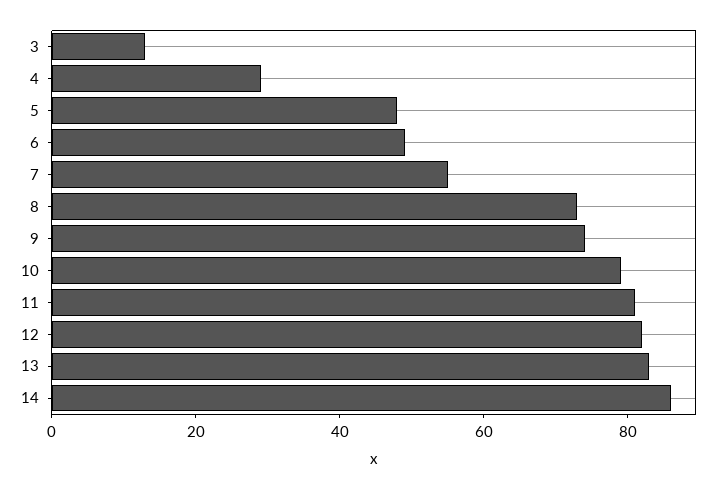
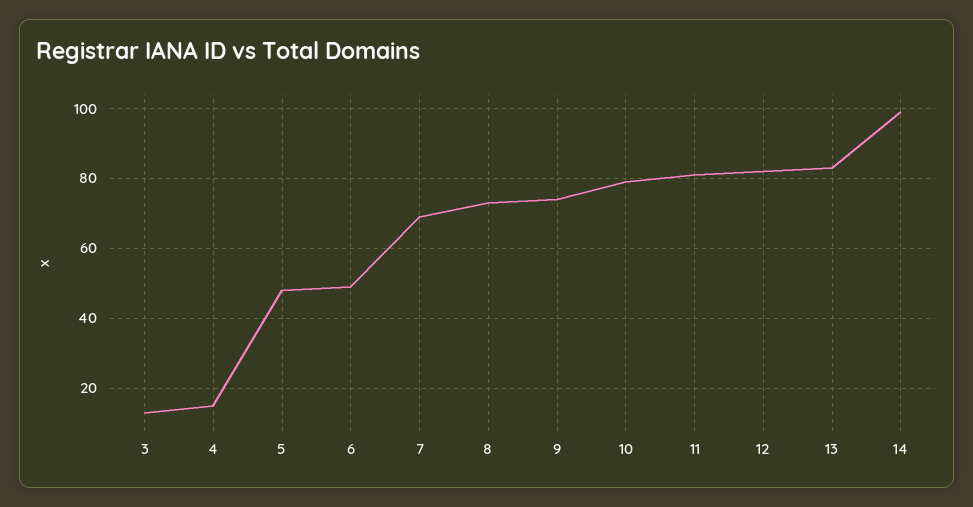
  {
    "3": 15,
-   "4": 30,
+   "4": 15,
    "5": 50,
    "6": 50,
-   "7": 55,
+   "7": 70,
    "8": 75,
    "9": 75,
    "10": 80,
    "11": 80,
    "12": 80,
    "13": 85,
-   "14": 85
+   "14": 100
  }

